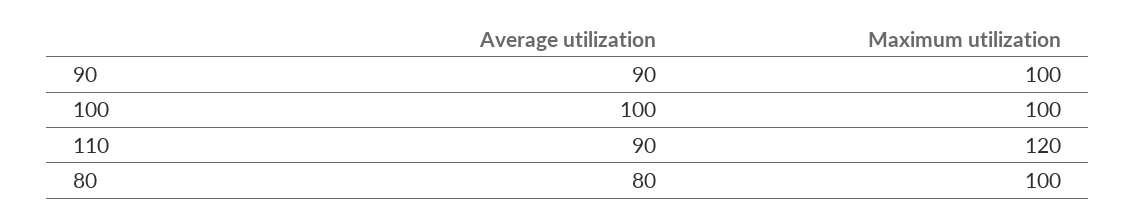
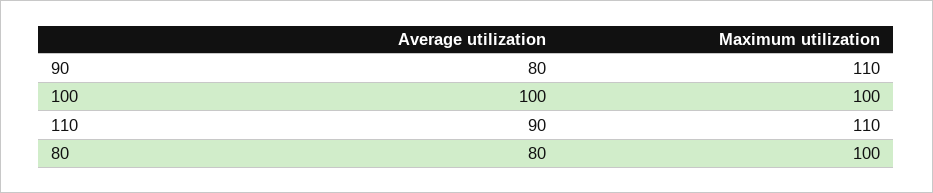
  {
    "Average utilization": {
-     "90": 90,
+     "90": 80,
      "100": 100,
      "110": 90,
      "80": 80
    },
    "Maximum utilization": {
-     "90": 100,
+     "90": 110,
      "100": 100,
-     "110": 120,
+     "110": 110,
      "80": 100
    }
  }

